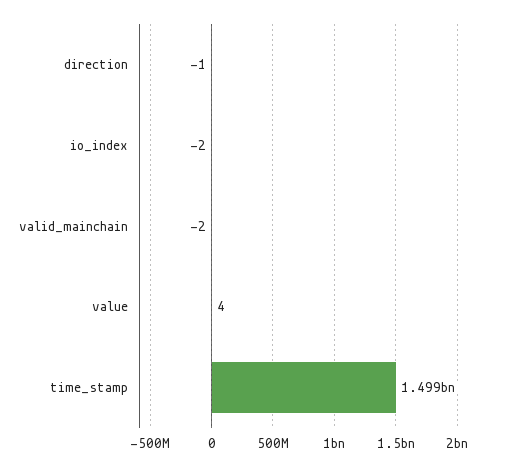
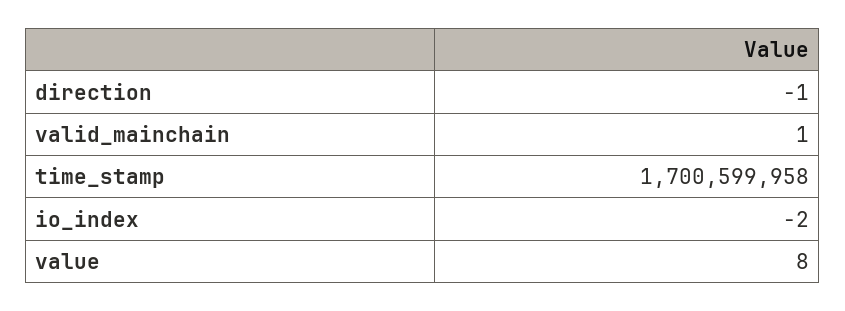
  {
    "direction": -1,
    "io_index": -2,
-   "valid_mainchain": -2,
+   "valid_mainchain": 1,
-   "value": 4,
+   "value": 8,
-   "time_stamp": 1499000000
+   "time_stamp": 1700599958
  }

